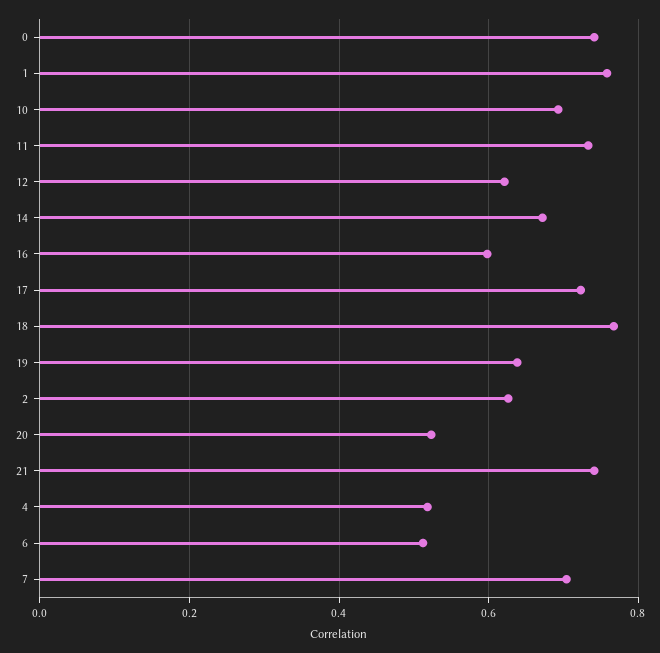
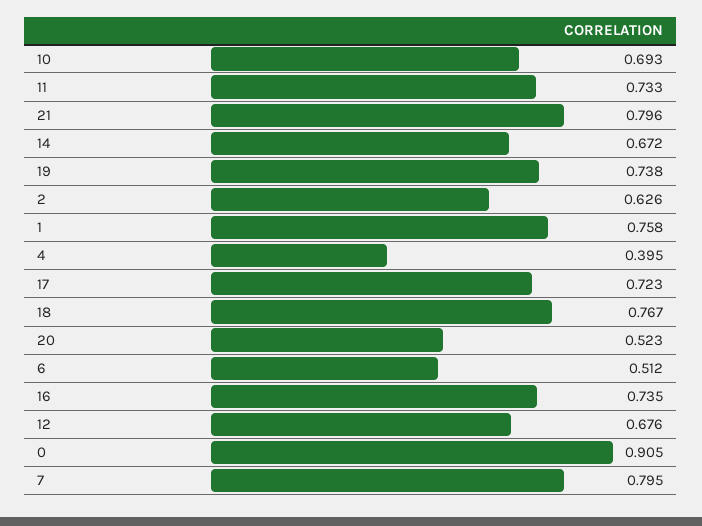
  {
-   "0": 0.74,
+   "0": 0.905,
    "1": 0.758,
    "10": 0.693,
    "11": 0.733,
-   "12": 0.62,
+   "12": 0.676,
    "14": 0.672,
-   "16": 0.6,
+   "16": 0.735,
    "17": 0.723,
    "18": 0.767,
-   "19": 0.64,
+   "19": 0.738,
    "2": 0.626,
    "20": 0.523,
-   "21": 0.74,
+   "21": 0.796,
-   "4": 0.52,
+   "4": 0.395,
    "6": 0.512,
-   "7": 0.7
+   "7": 0.795
  }

